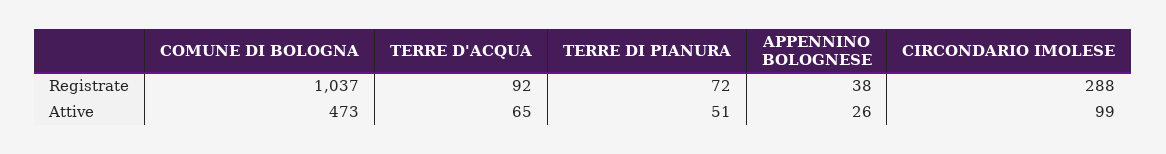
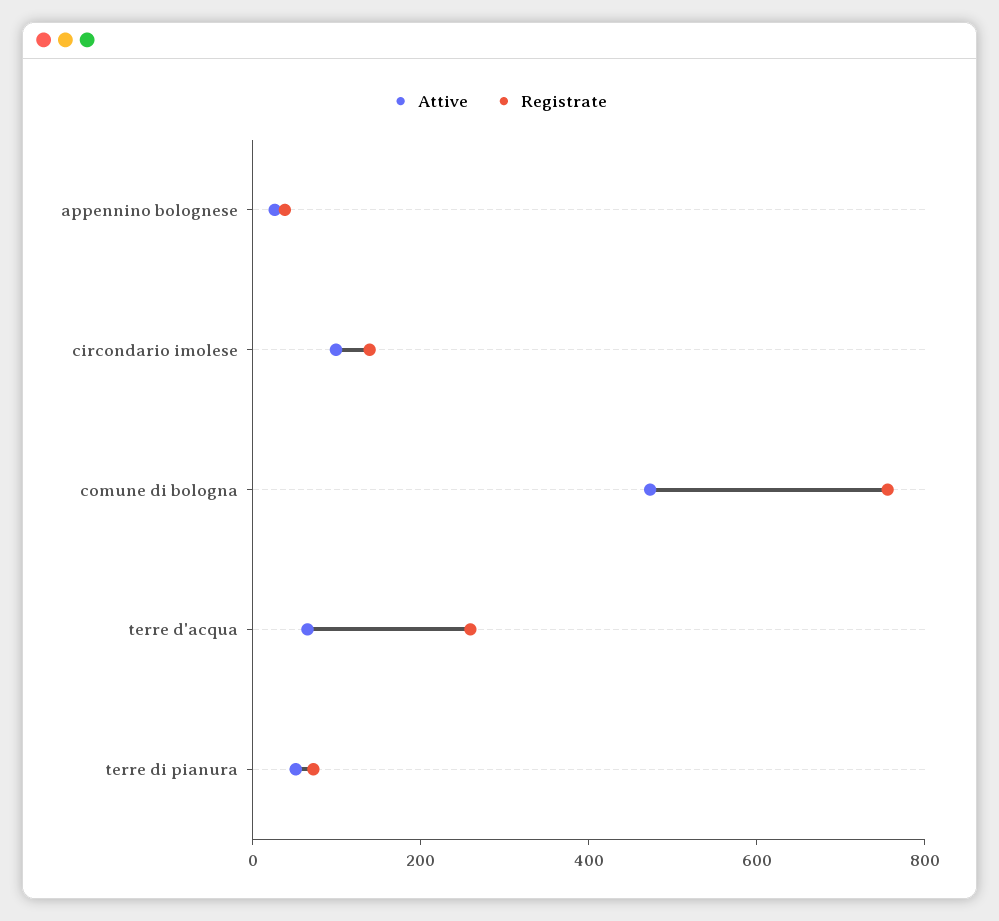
  {
    "Registrate": {
-     "COMUNE DI BOLOGNA": 1037,
+     "COMUNE DI BOLOGNA": 750,
-     "TERRE D'ACQUA": 92,
+     "TERRE D'ACQUA": 250,
      "TERRE DI PIANURA": 72,
      "APPENNINO BOLOGNESE": 38,
-     "CIRCONDARIO IMOLESE": 288
+     "CIRCONDARIO IMOLESE": 150
    },
    "Attive": {
      "COMUNE DI BOLOGNA": 473,
      "TERRE D'ACQUA": 65,
      "TERRE DI PIANURA": 51,
      "APPENNINO BOLOGNESE": 26,
      "CIRCONDARIO IMOLESE": 99
    }
  }

